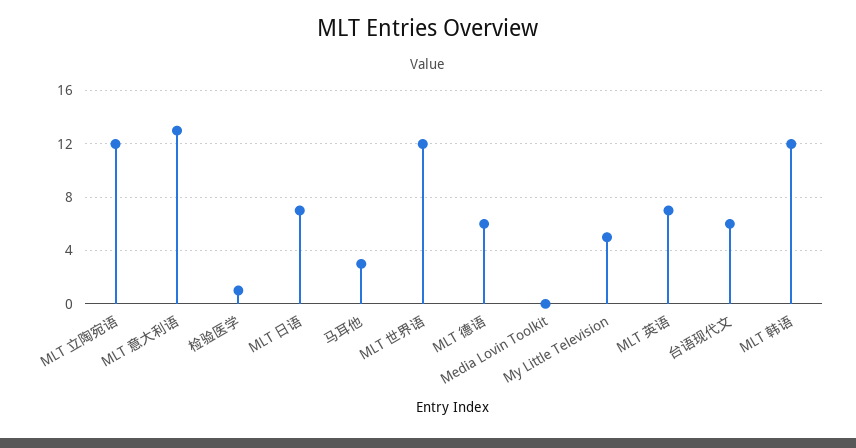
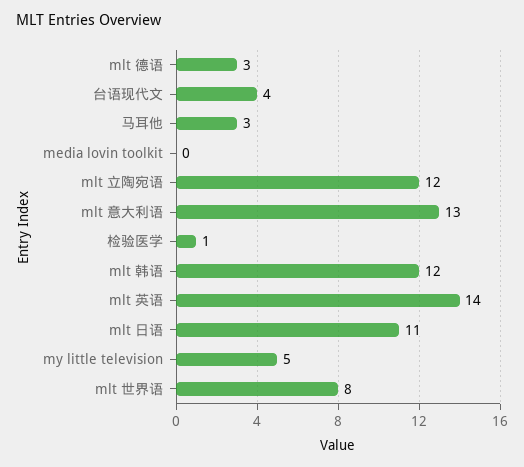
  {
    "MLT 立陶宛语": 12,
    "MLT 意大利语": 13,
    "检验医学": 1,
-   "MLT 日语": 7,
+   "MLT 日语": 11,
    "马耳他": 3,
-   "MLT 世界语": 12,
+   "MLT 世界语": 8,
-   "MLT 德语": 6,
+   "MLT 德语": 3,
    "Media Lovin Toolkit": 0,
    "My Little Television": 5,
-   "MLT 英语": 7,
+   "MLT 英语": 14,
-   "台语现代文": 6,
+   "台语现代文": 4,
    "MLT 韩语": 12
  }

